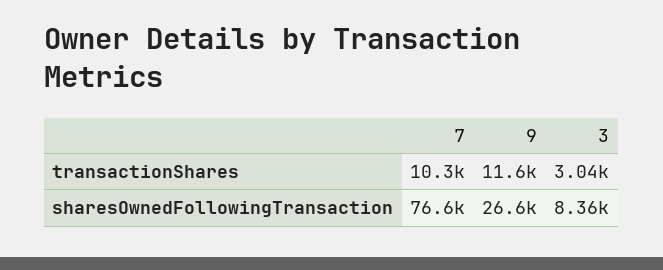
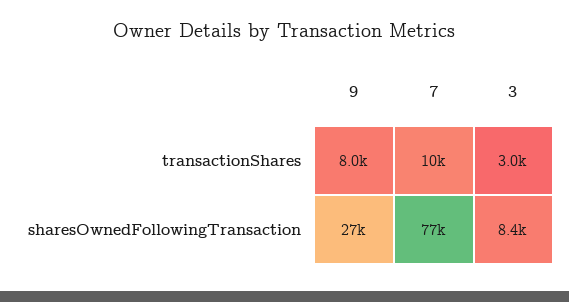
  {
    "7": {
      "transactionShares": 10300,
      "sharesOwnedFollowingTransaction": 76600
    },
    "9": {
-     "transactionShares": 11600,
+     "transactionShares": 8000,
      "sharesOwnedFollowingTransaction": 26600
    },
    "3": {
      "transactionShares": 3040,
      "sharesOwnedFollowingTransaction": 8360
    }
  }

